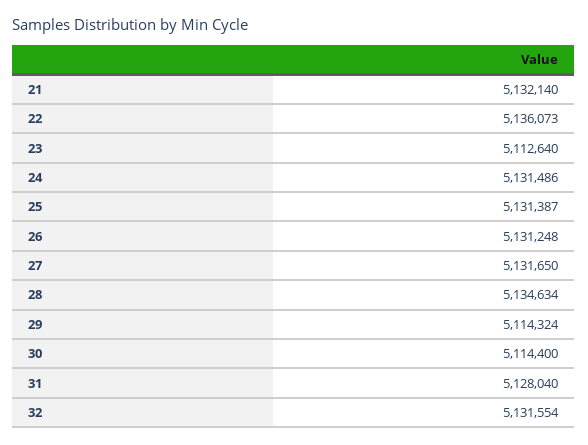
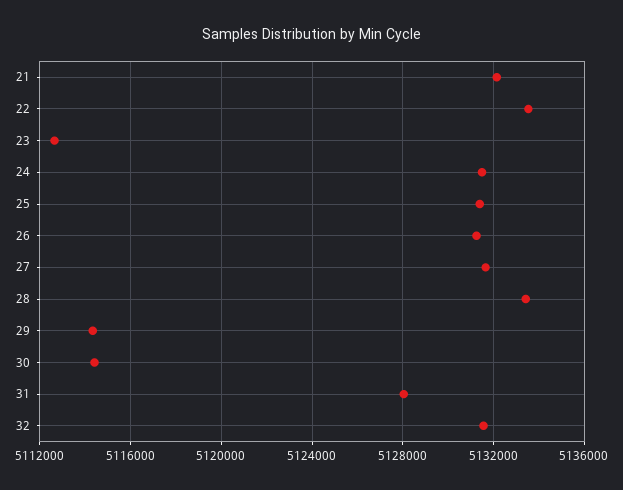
  {
    "21": 5132140,
-   "22": 5136073,
+   "22": 5133500,
    "23": 5112640,
    "24": 5131486,
    "25": 5131387,
    "26": 5131248,
    "27": 5131650,
-   "28": 5134634,
+   "28": 5133500,
    "29": 5114324,
    "30": 5114400,
    "31": 5128040,
    "32": 5131554
  }

